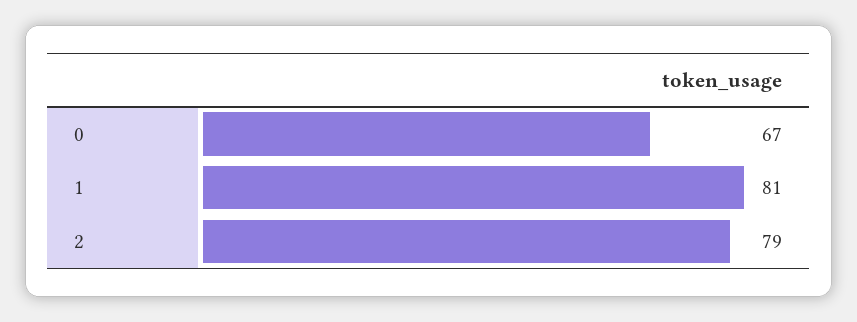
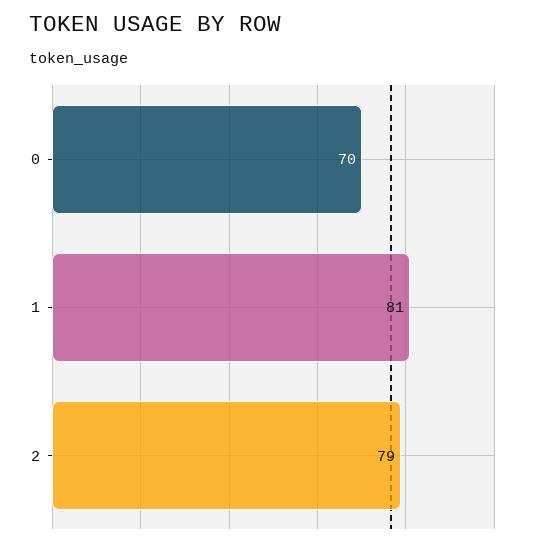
  {
-   "0": 67,
+   "0": 70,
    "1": 81,
    "2": 79
  }

